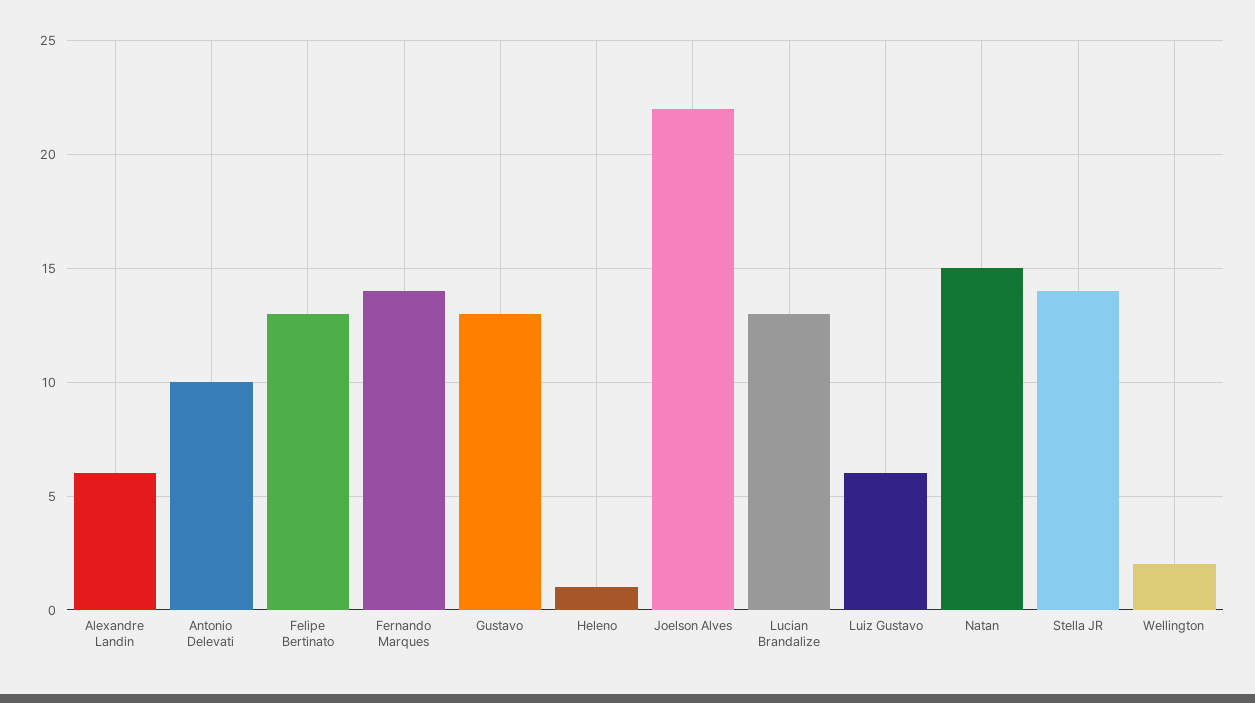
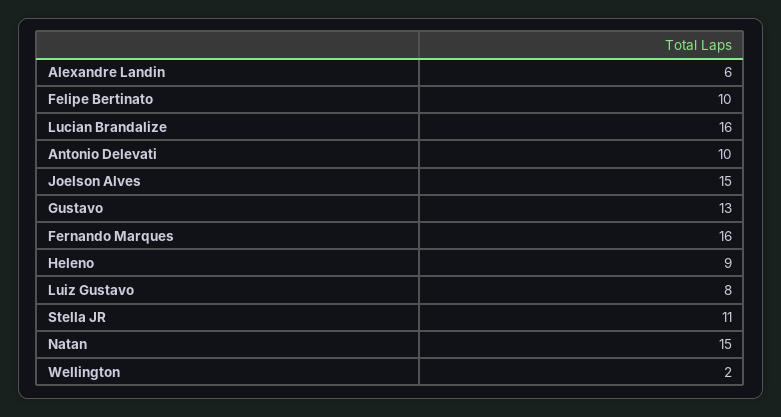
  {
    "Alexandre Landin": 6,
    "Antonio Delevati": 10,
-   "Felipe Bertinato": 13,
+   "Felipe Bertinato": 10,
-   "Fernando Marques": 14,
+   "Fernando Marques": 16,
    "Gustavo": 13,
-   "Heleno": 1,
+   "Heleno": 9,
-   "Joelson Alves": 22,
+   "Joelson Alves": 15,
-   "Lucian Brandalize": 13,
+   "Lucian Brandalize": 16,
-   "Luiz Gustavo": 6,
+   "Luiz Gustavo": 8,
    "Natan": 15,
-   "Stella JR": 14,
+   "Stella JR": 11,
    "Wellington": 2
  }

